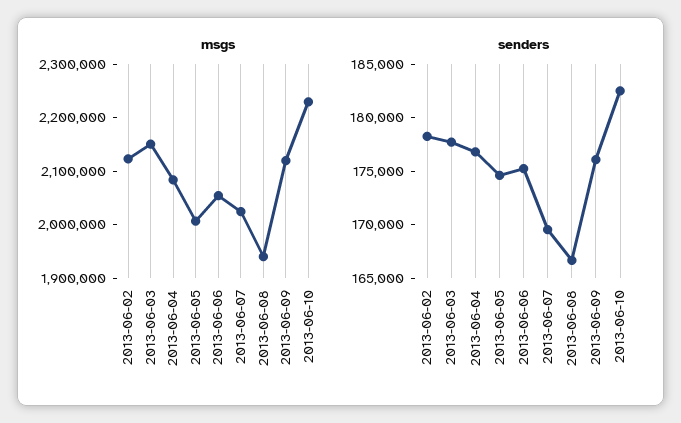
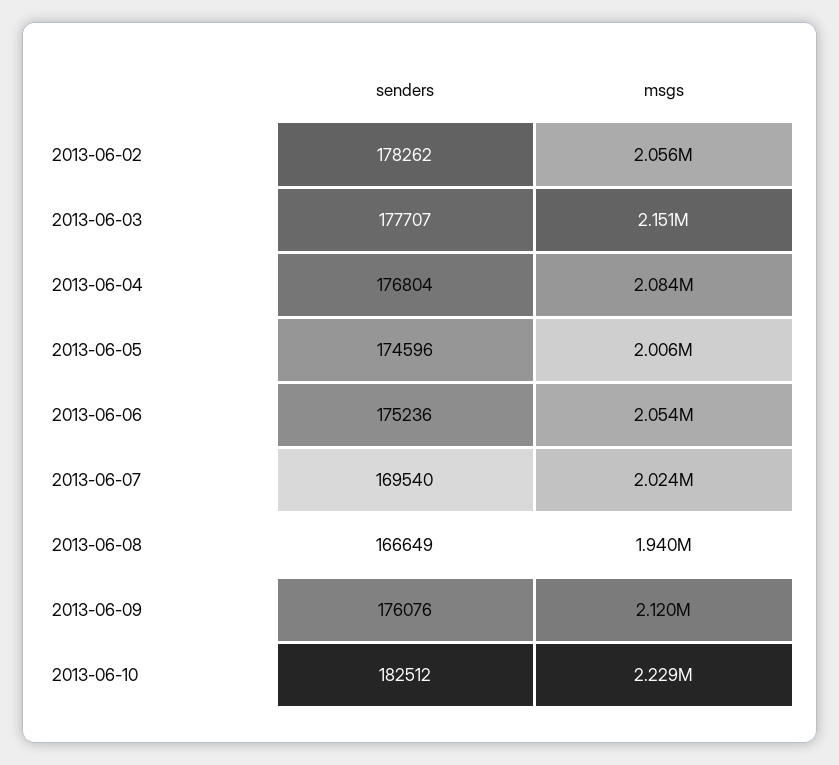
  {
    "msgs": {
-     "2013-06-02": 2120000,
+     "2013-06-02": 2056000,
      "2013-06-03": 2151000,
      "2013-06-04": 2084000,
      "2013-06-05": 2006000,
      "2013-06-06": 2054000,
      "2013-06-07": 2024000,
      "2013-06-08": 1940000,
      "2013-06-09": 2120000,
      "2013-06-10": 2229000
    },
    "senders": {
      "2013-06-02": 178262,
      "2013-06-03": 177707,
      "2013-06-04": 176804,
      "2013-06-05": 174596,
      "2013-06-06": 175236,
      "2013-06-07": 169540,
      "2013-06-08": 166649,
      "2013-06-09": 176076,
      "2013-06-10": 182512
    }
  }

